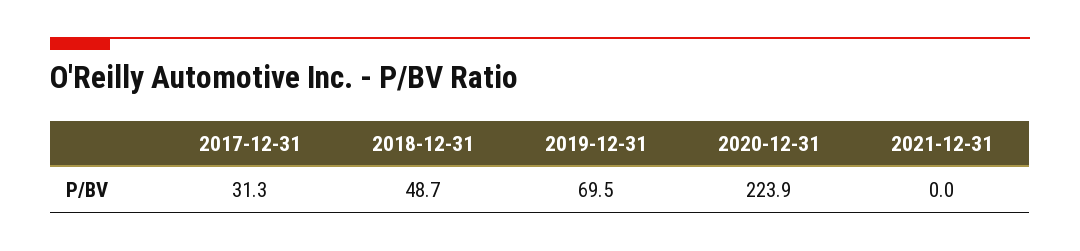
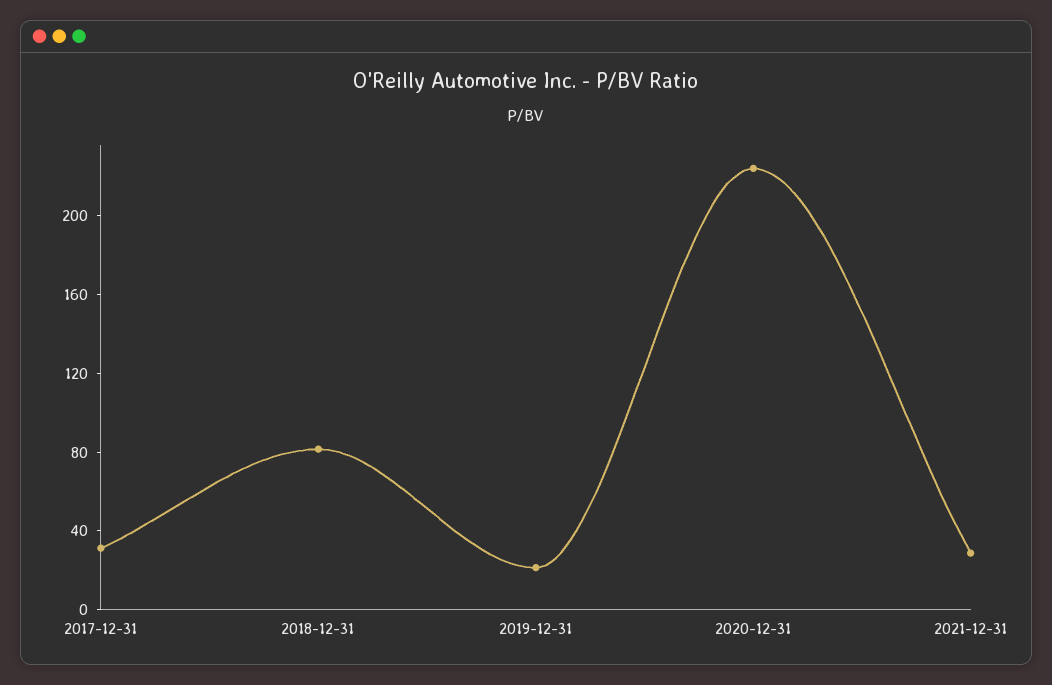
  {
    "2017-12-31": 31.3,
-   "2018-12-31": 48.7,
+   "2018-12-31": 80,
-   "2019-12-31": 69.5,
+   "2019-12-31": 20,
    "2020-12-31": 223.9,
-   "2021-12-31": 0
+   "2021-12-31": 30
  }

